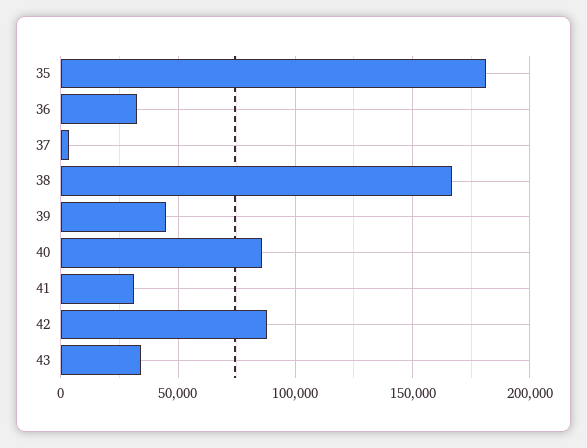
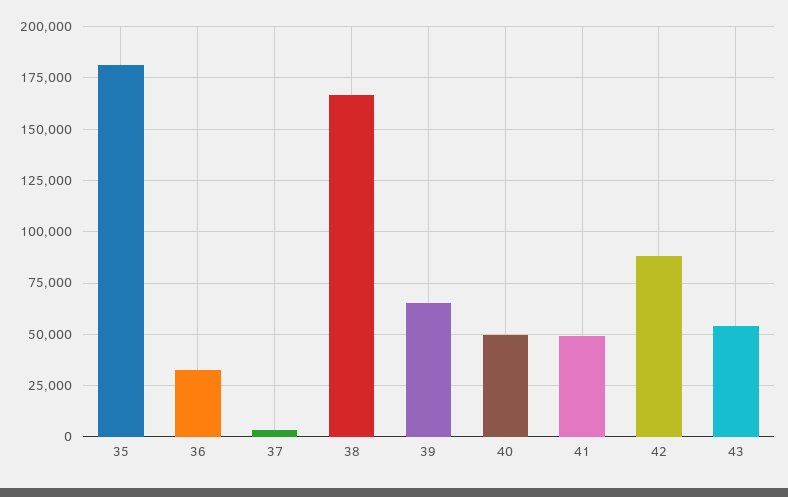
  {
    "35": 180000,
    "36": 35000,
    "37": 5000,
    "38": 165000,
-   "39": 45000,
+   "39": 65000,
-   "40": 85000,
+   "40": 50000,
-   "41": 30000,
+   "41": 50000,
    "42": 90000,
-   "43": 35000
+   "43": 55000
  }

